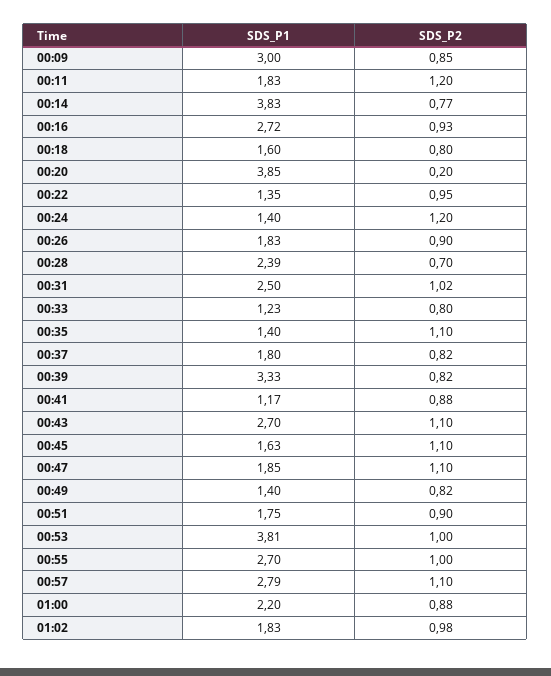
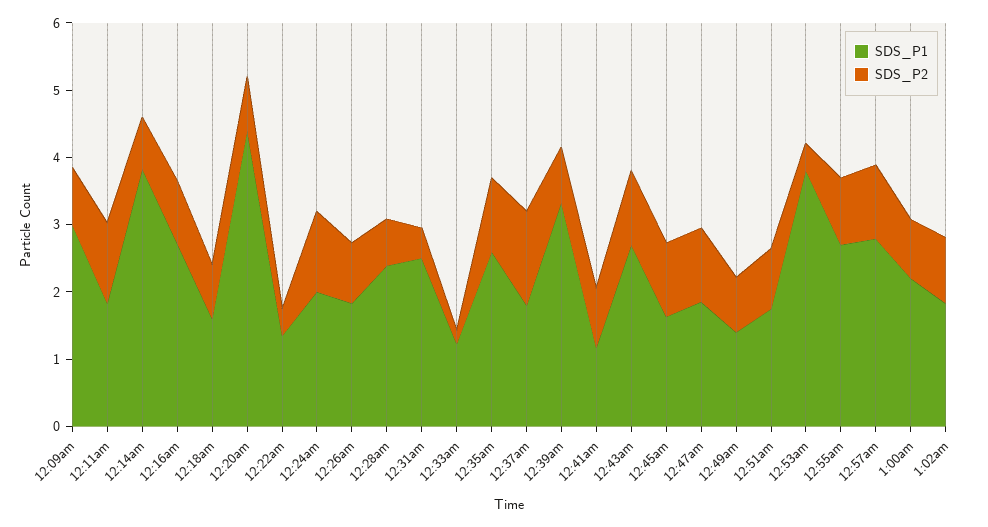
  {
    "SDS_P1": {
      "00:09": 3,
      "00:11": 1.83,
      "00:14": 3.83,
      "00:16": 2.72,
      "00:18": 1.6,
-     "00:20": 3.85,
+     "00:20": 4.4,
      "00:22": 1.35,
-     "00:24": 1.4,
+     "00:24": 2,
      "00:26": 1.83,
      "00:28": 2.39,
      "00:31": 2.5,
      "00:33": 1.23,
-     "00:35": 1.4,
+     "00:35": 2.6,
      "00:37": 1.8,
      "00:39": 3.33,
      "00:41": 1.17,
      "00:43": 2.7,
      "00:45": 1.63,
      "00:47": 1.85,
      "00:49": 1.4,
      "00:51": 1.75,
      "00:53": 3.81,
      "00:55": 2.7,
      "00:57": 2.79,
      "01:00": 2.2,
      "01:02": 1.83
    },
    "SDS_P2": {
      "00:09": 0.85,
      "00:11": 1.2,
      "00:14": 0.77,
      "00:16": 0.93,
      "00:18": 0.8,
-     "00:20": 0.2,
+     "00:20": 0.8,
-     "00:22": 0.95,
+     "00:22": 0.4,
      "00:24": 1.2,
      "00:26": 0.9,
      "00:28": 0.7,
-     "00:31": 1.02,
+     "00:31": 0.4,
-     "00:33": 0.8,
+     "00:33": 0.2,
      "00:35": 1.1,
-     "00:37": 0.82,
+     "00:37": 1.4,
      "00:39": 0.82,
      "00:41": 0.88,
      "00:43": 1.1,
      "00:45": 1.1,
      "00:47": 1.1,
      "00:49": 0.82,
      "00:51": 0.9,
-     "00:53": 1,
+     "00:53": 0.4,
      "00:55": 1,
      "00:57": 1.1,
      "01:00": 0.88,
      "01:02": 0.98
    }
  }

